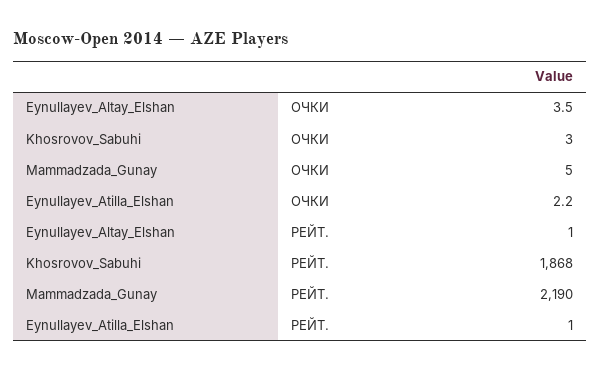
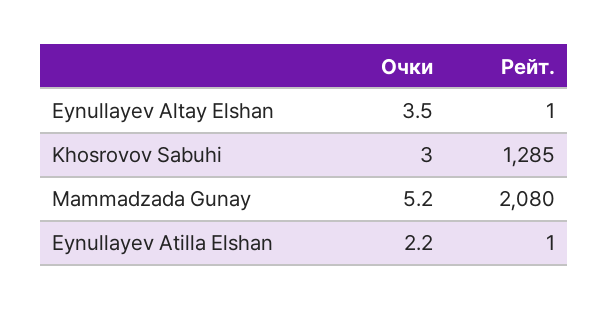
  {
    "Eynullayev_Altay_Elshan": {
      "ОЧКИ": 3.5,
      "РЕЙТ.": 1
    },
    "Khosrovov_Sabuhi": {
      "ОЧКИ": 3,
-     "РЕЙТ.": 1868
+     "РЕЙТ.": 1285
    },
    "Mammadzada_Gunay": {
-     "ОЧКИ": 5,
+     "ОЧКИ": 5.2,
-     "РЕЙТ.": 2190
+     "РЕЙТ.": 2080
    },
    "Eynullayev_Atilla_Elshan": {
      "ОЧКИ": 2.2,
      "РЕЙТ.": 1
    }
  }

